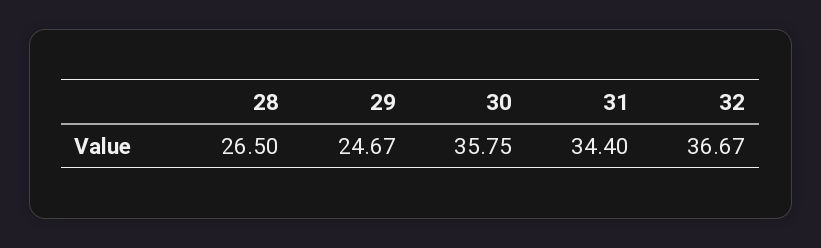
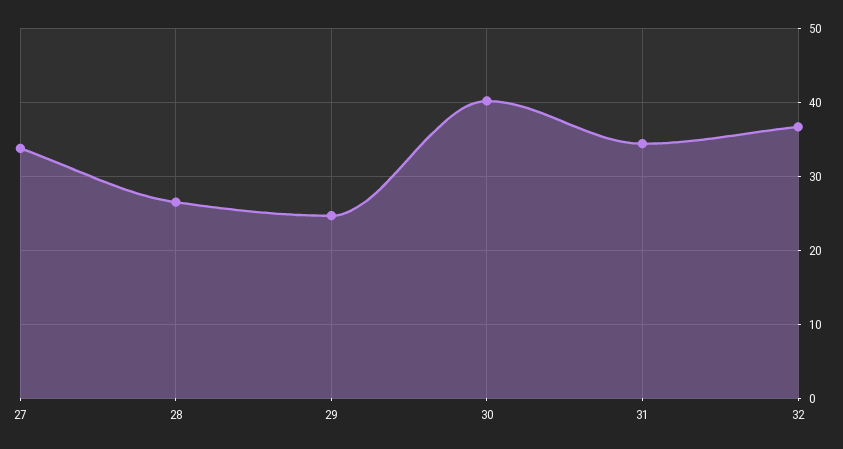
  {
    "28": 26.5,
    "29": 24.67,
-   "30": 35.75,
+   "30": 40,
    "31": 34.4,
-   "32": 36.67
+   "32": 36.67,
+   "27": 34
  }

